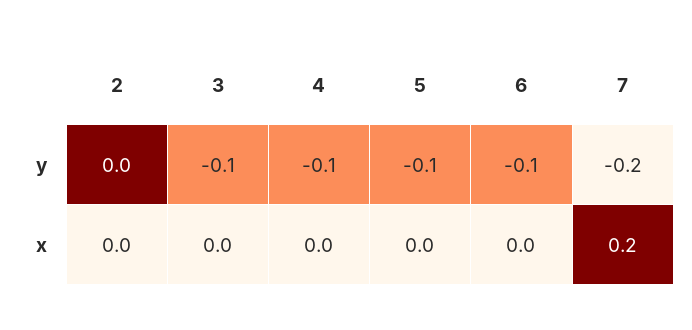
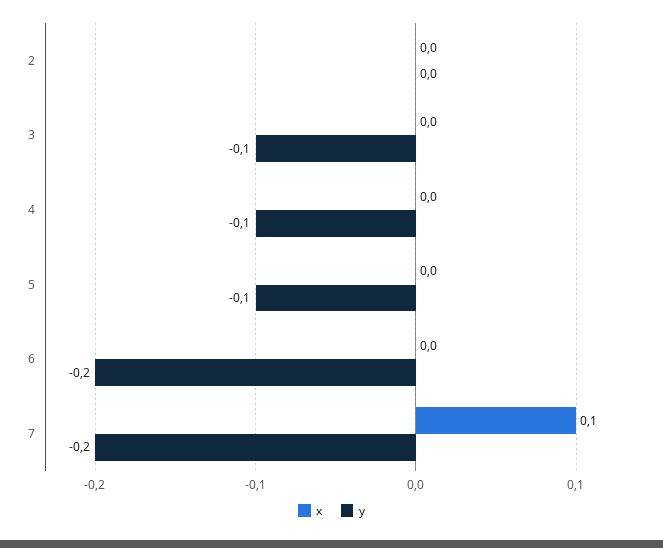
  {
    "y": {
      "2": 0,
      "3": -0.1,
      "4": -0.1,
      "5": -0.1,
-     "6": -0.1,
+     "6": -0.2,
      "7": -0.2
    },
    "x": {
      "2": 0,
      "3": 0,
      "4": 0,
      "5": 0,
      "6": 0,
-     "7": 0.2
+     "7": 0.1
    }
  }

